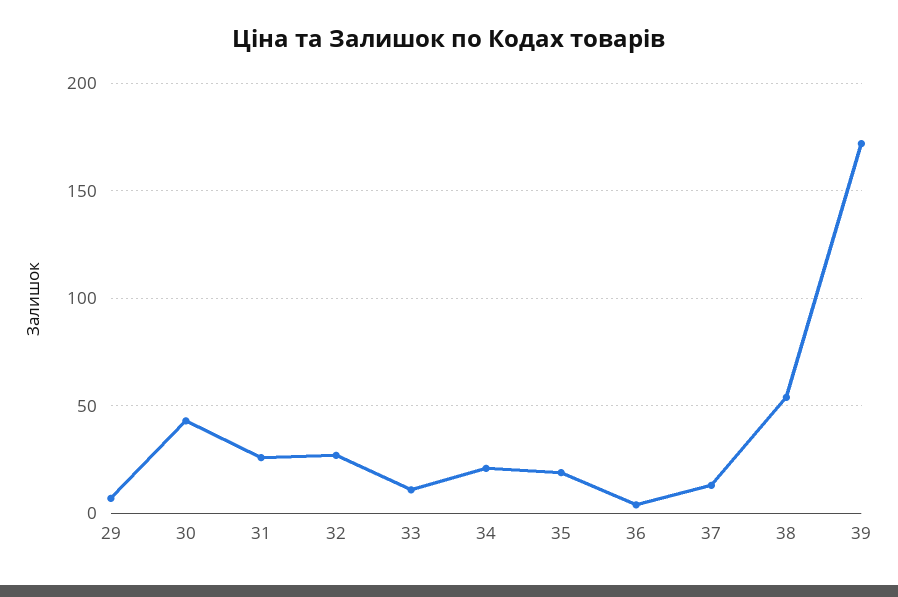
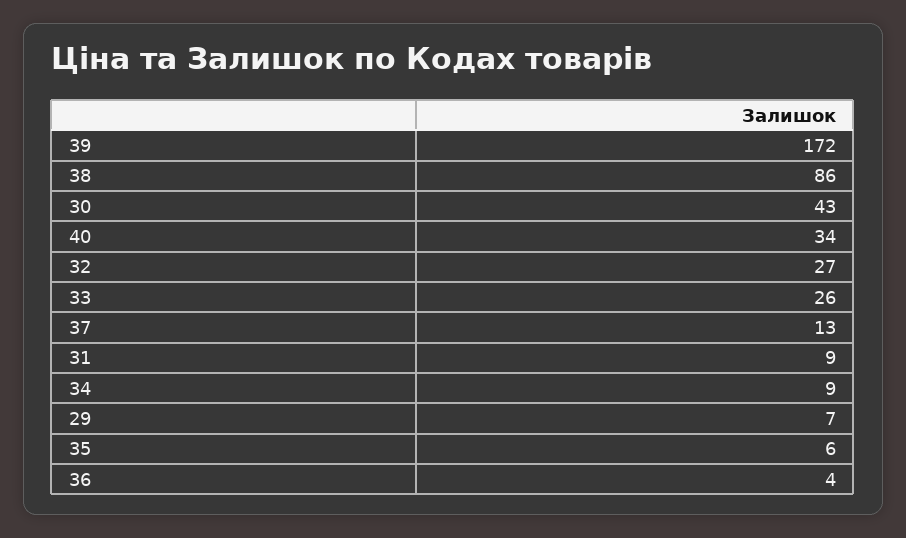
  {
    "29": 7,
    "30": 43,
-   "31": 25,
+   "31": 9,
    "32": 27,
-   "33": 10,
+   "33": 26,
-   "34": 20,
+   "34": 9,
-   "35": 20,
+   "35": 6,
    "36": 4,
    "37": 13,
-   "38": 55,
+   "38": 86,
-   "39": 172
+   "39": 172,
+   "40": 34
  }

